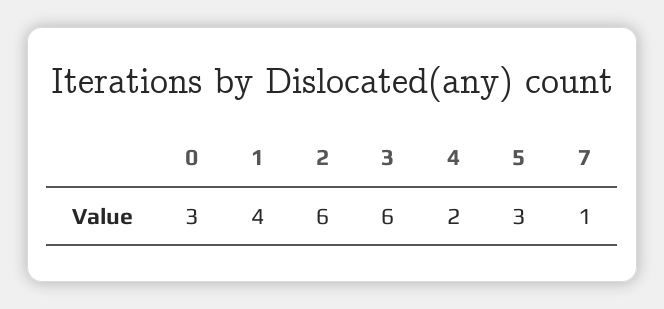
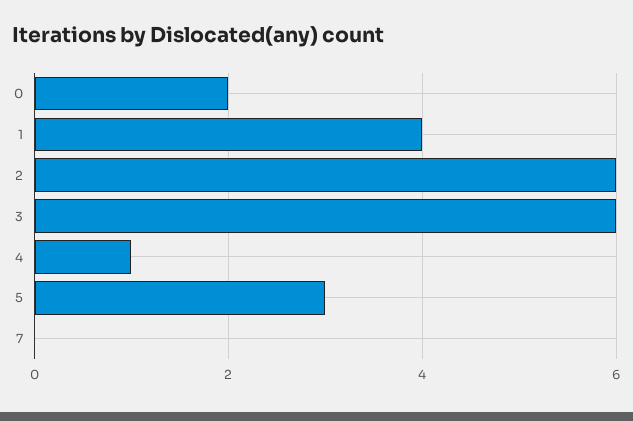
  {
-   "0": 3,
+   "0": 2,
    "1": 4,
    "2": 6,
    "3": 6,
-   "4": 2,
+   "4": 1,
    "5": 3,
-   "7": 1
+   "7": 0
  }

